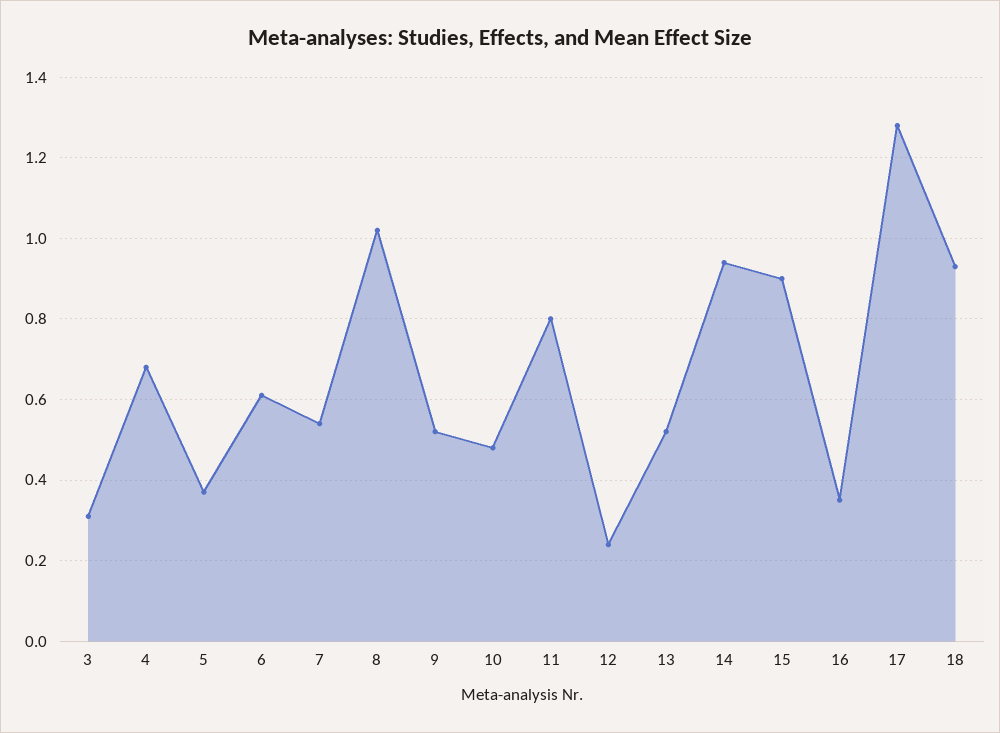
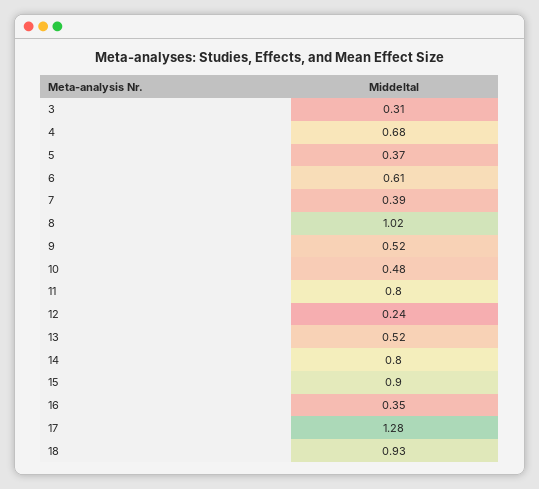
  {
    "3": 0.31,
    "4": 0.68,
    "5": 0.37,
    "6": 0.61,
-   "7": 0.55,
+   "7": 0.39,
    "8": 1.02,
    "9": 0.52,
    "10": 0.48,
    "11": 0.8,
    "12": 0.24,
    "13": 0.52,
-   "14": 0.95,
+   "14": 0.8,
    "15": 0.9,
    "16": 0.35,
    "17": 1.28,
    "18": 0.93
  }

